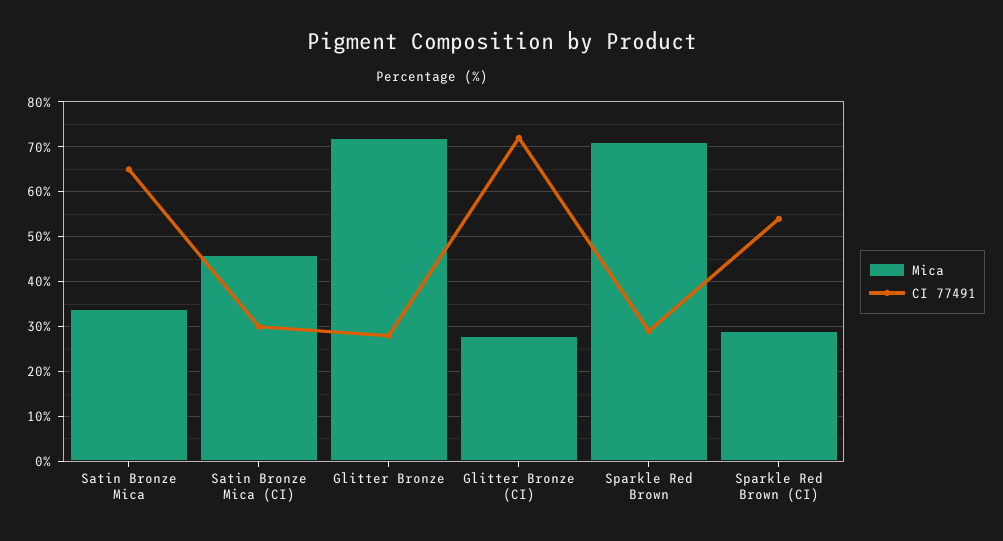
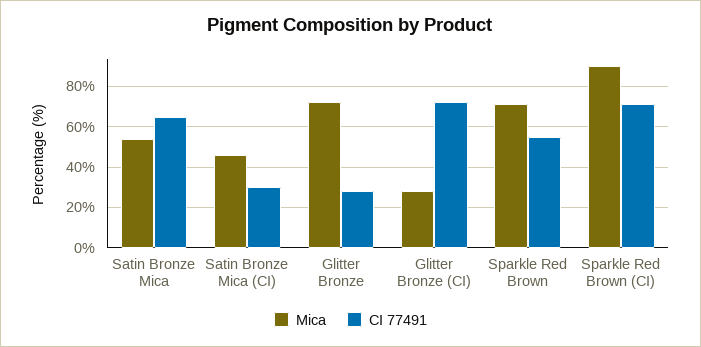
  {
    "Mica": {
-     "Satin Bronze Mica": 35,
+     "Satin Bronze Mica": 55,
      "Satin Bronze Mica (CI)": 45,
      "Glitter Bronze": 70,
      "Glitter Bronze (CI)": 30,
      "Sparkle Red Brown": 70,
-     "Sparkle Red Brown (CI)": 30
+     "Sparkle Red Brown (CI)": 90
    },
    "CI 77491": {
      "Satin Bronze Mica": 65,
      "Satin Bronze Mica (CI)": 30,
      "Glitter Bronze": 30,
      "Glitter Bronze (CI)": 70,
-     "Sparkle Red Brown": 30,
+     "Sparkle Red Brown": 55,
-     "Sparkle Red Brown (CI)": 55
+     "Sparkle Red Brown (CI)": 70
    }
  }

